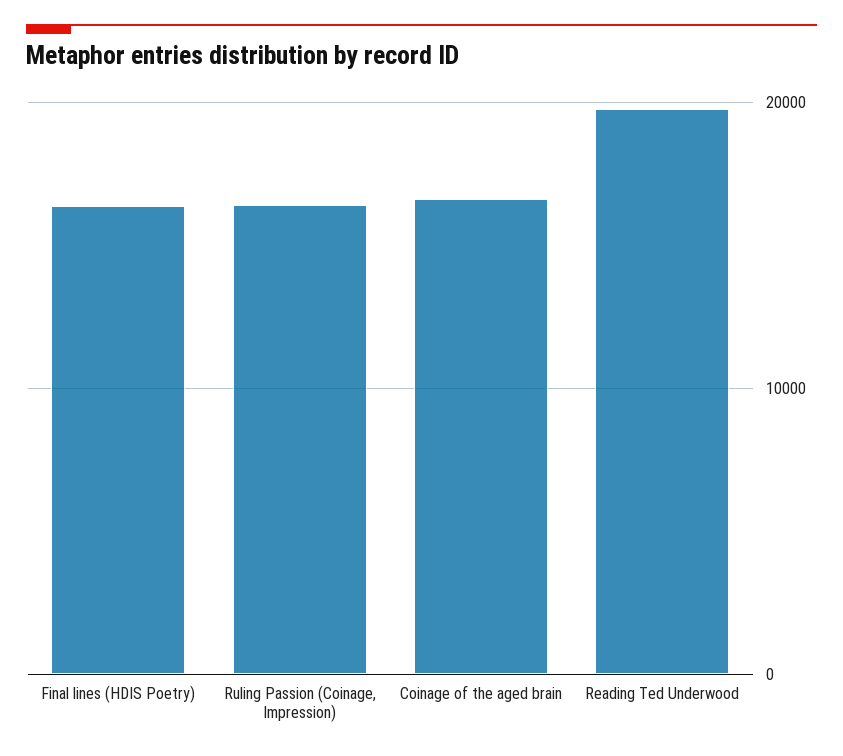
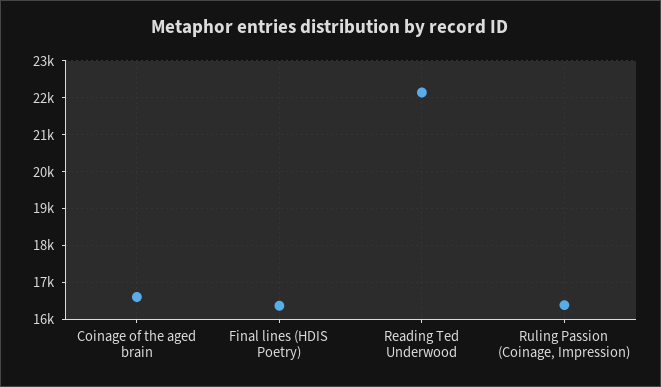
  {
    "Final lines (HDIS Poetry)": 16400,
    "Ruling Passion (Coinage, Impression)": 16400,
    "Coinage of the aged brain": 16600,
-   "Reading Ted Underwood": 20000
+   "Reading Ted Underwood": 22200
  }

